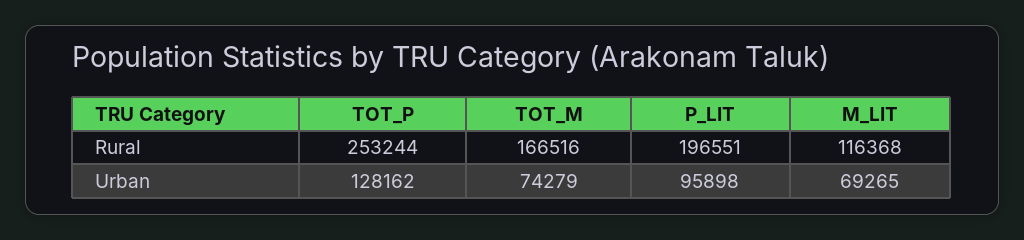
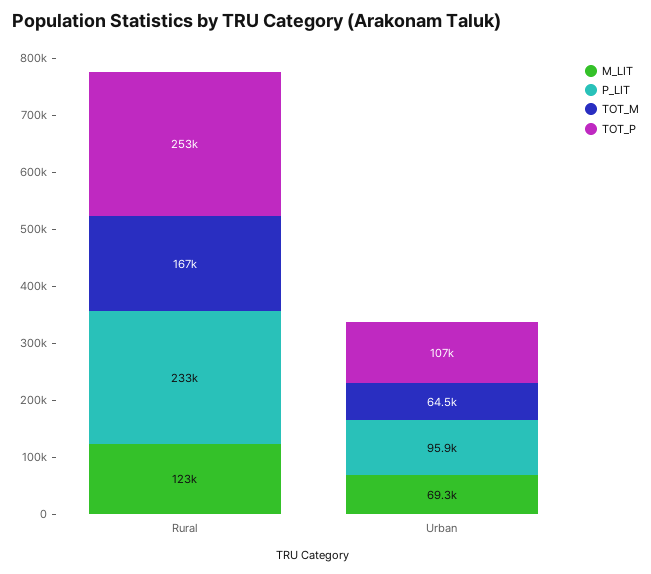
  {
    "TOT_P": {
      "Rural": 253244,
-     "Urban": 128162
+     "Urban": 107000
    },
    "TOT_M": {
      "Rural": 166516,
-     "Urban": 74279
+     "Urban": 64500
    },
    "P_LIT": {
-     "Rural": 196551,
+     "Rural": 233000,
      "Urban": 95898
    },
    "M_LIT": {
-     "Rural": 116368,
+     "Rural": 123000,
      "Urban": 69265
    }
  }

